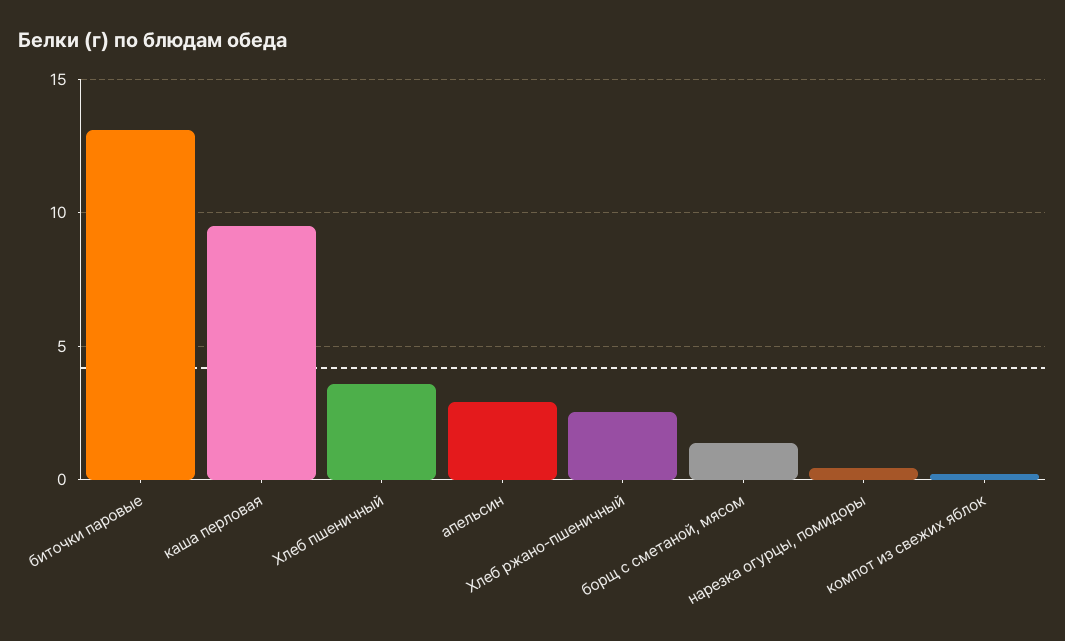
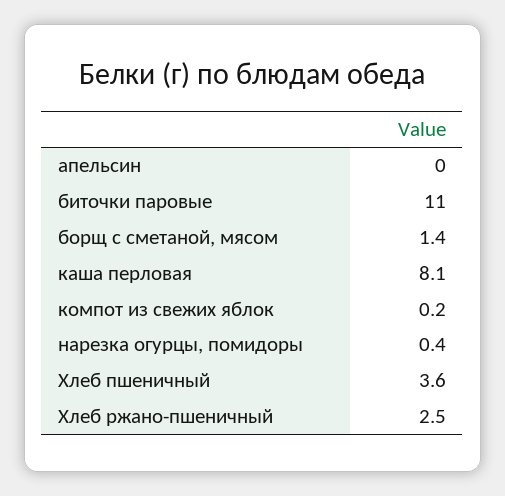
  {
-   "биточки паровые": 13,
+   "биточки паровые": 11,
-   "каша перловая": 9.5,
+   "каша перловая": 8.1,
    "Хлеб пшеничный": 3.6,
-   "апельсин": 3,
+   "апельсин": 0,
    "Хлеб ржано-пшеничный": 2.5,
    "борщ с сметаной, мясом": 1.4,
    "нарезка огурцы, помидоры": 0.4,
    "компот из свежих яблок": 0.2
  }

